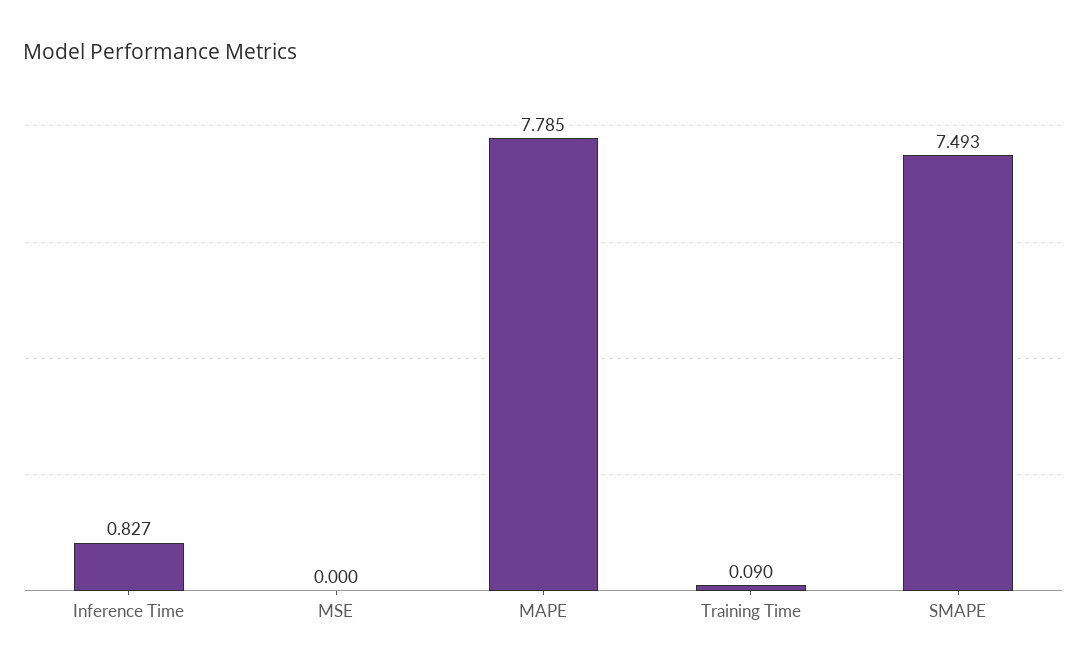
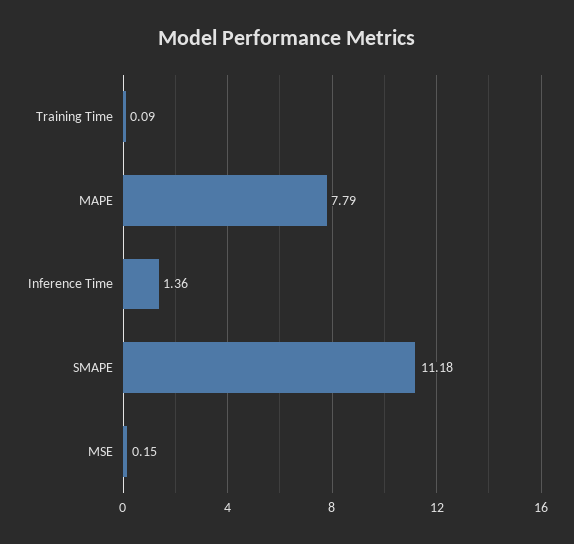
  {
-   "Inference Time": 0.827,
+   "Inference Time": 1.36,
-   "MSE": 0,
+   "MSE": 0.15,
    "MAPE": 7.785,
    "Training Time": 0.09,
-   "SMAPE": 7.493
+   "SMAPE": 11.18
  }

